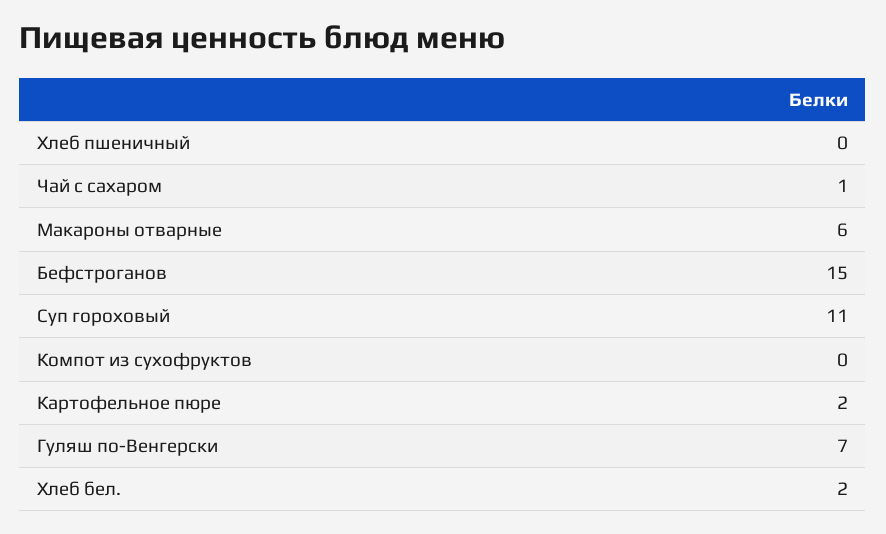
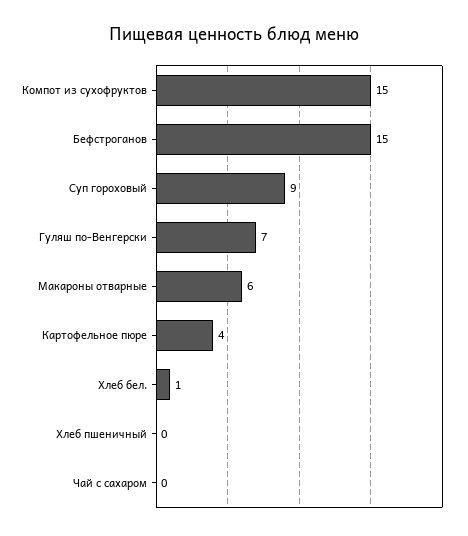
  {
    "Хлеб пшеничный": 0,
-   "Чай с сахаром": 1,
+   "Чай с сахаром": 0,
    "Макароны отварные": 6,
    "Бефстроганов": 15,
-   "Суп гороховый": 11,
+   "Суп гороховый": 9,
-   "Компот из сухофруктов": 0,
+   "Компот из сухофруктов": 15,
-   "Картофельное пюре": 2,
+   "Картофельное пюре": 4,
    "Гуляш по-Венгерски": 7,
-   "Хлеб бел.": 2
+   "Хлеб бел.": 1
  }

